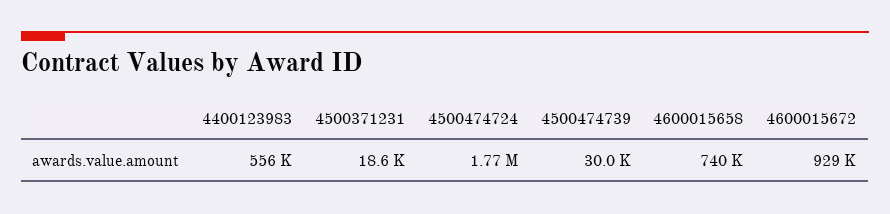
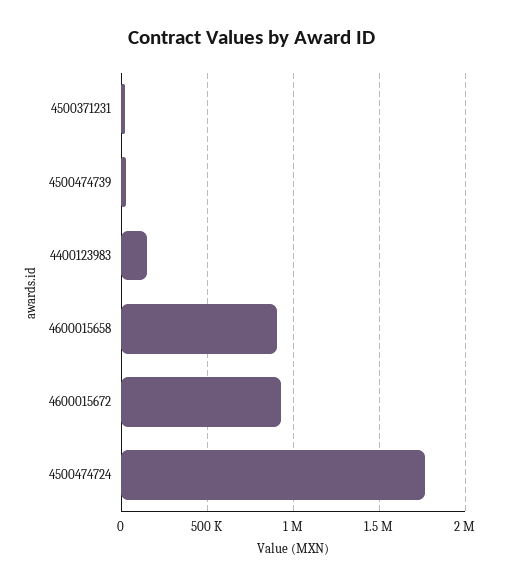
  {
-   "4400123983": 556000,
+   "4400123983": 150000,
    "4500371231": 18600,
    "4500474724": 1770000,
    "4500474739": 30000,
-   "4600015658": 740000,
+   "4600015658": 900000,
    "4600015672": 929000
  }

